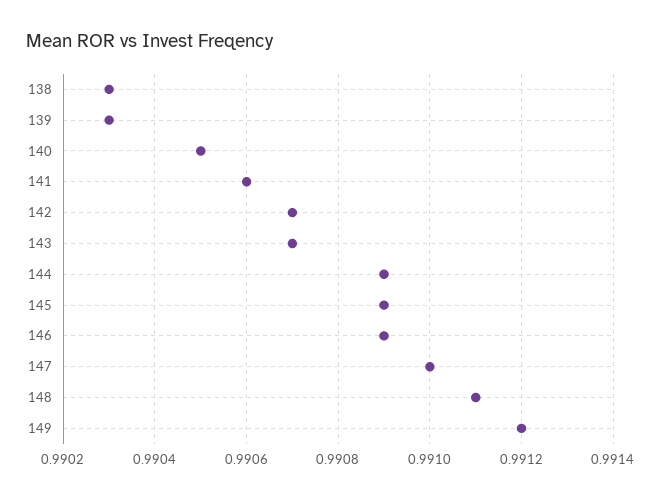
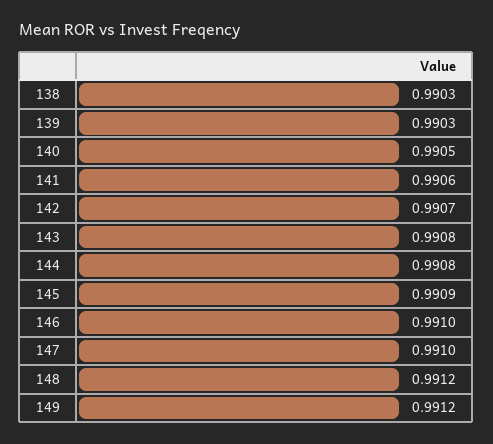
  {
    "138": 0.9903,
    "139": 0.9903,
    "140": 0.9905,
    "141": 0.9906,
    "142": 0.9907,
-   "143": 0.9907,
+   "143": 0.9908,
-   "144": 0.9909,
+   "144": 0.9908,
    "145": 0.9909,
-   "146": 0.9909,
+   "146": 0.991,
    "147": 0.991,
-   "148": 0.9911,
+   "148": 0.9912,
    "149": 0.9912
  }

